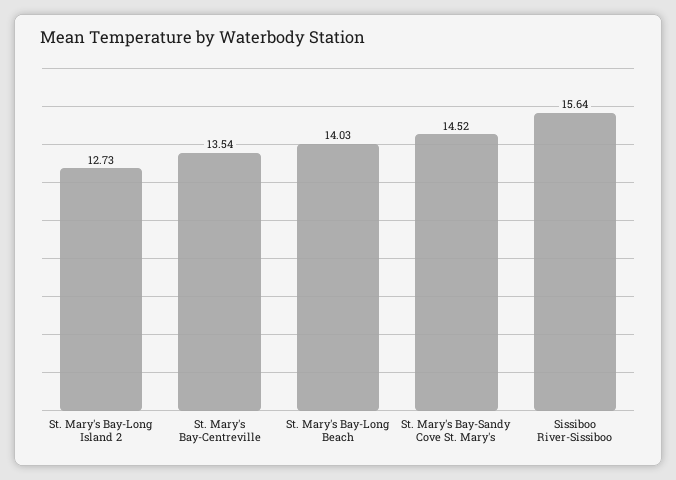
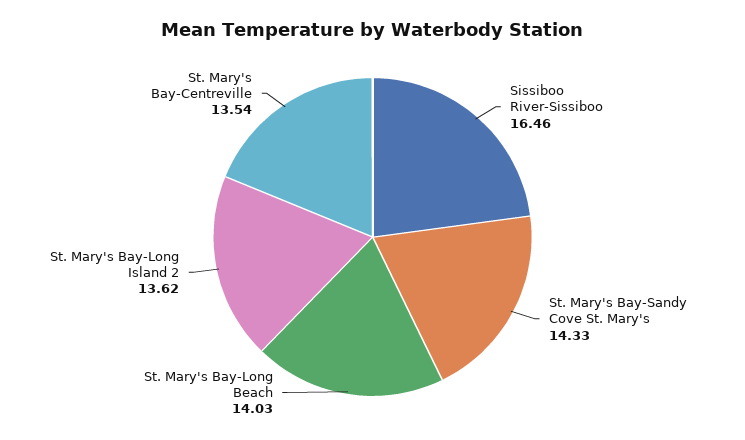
  {
-   "St. Mary's Bay-Long Island 2": 12.73,
+   "St. Mary's Bay-Long Island 2": 13.62,
    "St. Mary's Bay-Centreville": 13.54,
    "St. Mary's Bay-Long Beach": 14.03,
-   "St. Mary's Bay-Sandy Cove St. Mary's": 14.52,
+   "St. Mary's Bay-Sandy Cove St. Mary's": 14.33,
-   "Sissiboo River-Sissiboo": 15.64
+   "Sissiboo River-Sissiboo": 16.46
  }

